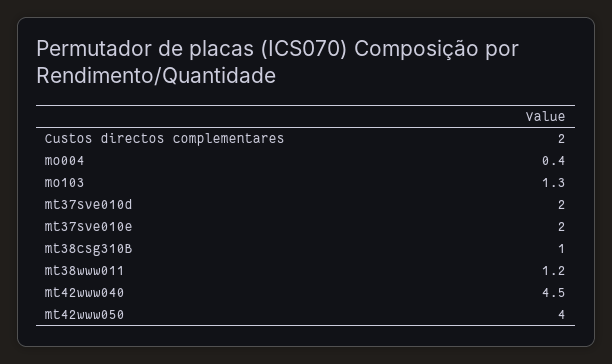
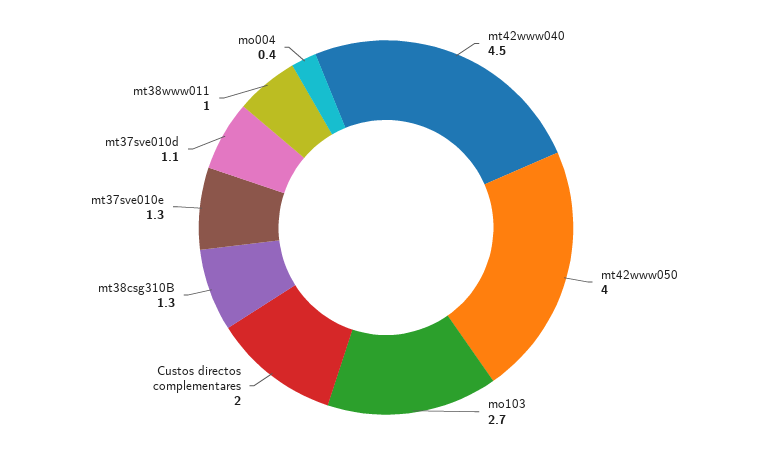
  {
    "Custos directos complementares": 2,
    "mo004": 0.4,
-   "mo103": 1.3,
+   "mo103": 2.7,
-   "mt37sve010d": 2,
+   "mt37sve010d": 1.1,
-   "mt37sve010e": 2,
+   "mt37sve010e": 1.3,
-   "mt38csg310B": 1,
+   "mt38csg310B": 1.3,
-   "mt38www011": 1.2,
+   "mt38www011": 1,
    "mt42www040": 4.5,
    "mt42www050": 4
  }

